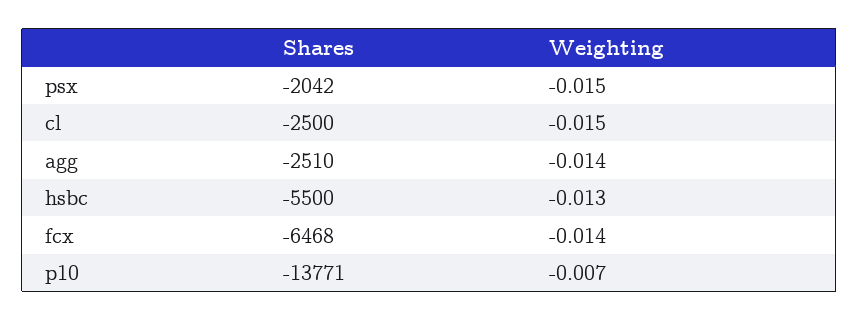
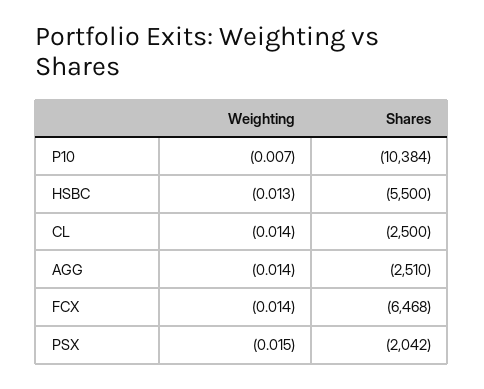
  {
    "Shares": {
      "psx": -2042,
      "cl": -2500,
      "agg": -2510,
      "hsbc": -5500,
      "fcx": -6468,
-     "p10": -13771
+     "p10": -10384
    },
    "Weighting": {
      "psx": -0.015,
-     "cl": -0.015,
+     "cl": -0.014,
      "agg": -0.014,
      "hsbc": -0.013,
      "fcx": -0.014,
      "p10": -0.007
    }
  }

